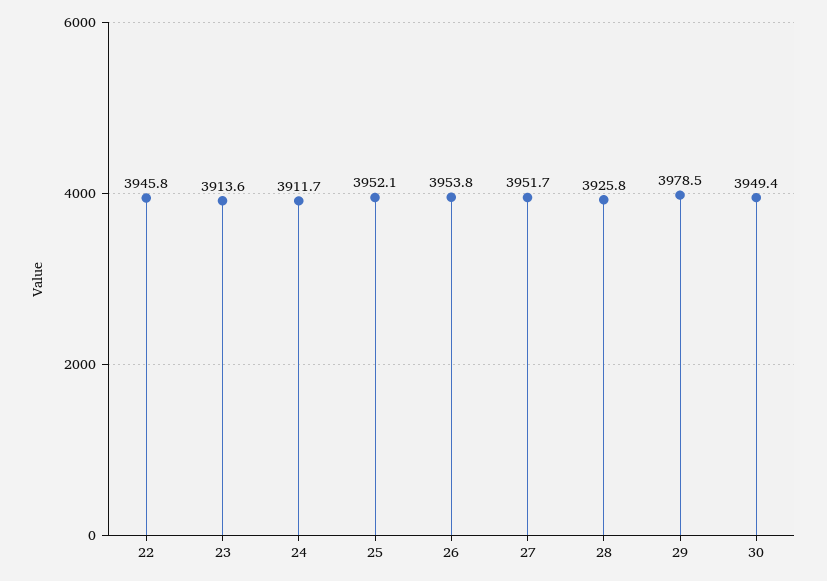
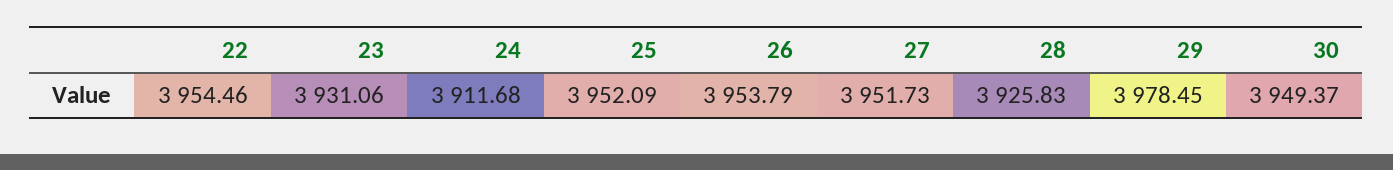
  {
-   "22": 3945.8,
+   "22": 3954.46,
-   "23": 3913.6,
+   "23": 3931.06,
    "24": 3911.68,
    "25": 3952.09,
    "26": 3953.79,
    "27": 3951.73,
    "28": 3925.83,
    "29": 3978.45,
    "30": 3949.37
  }

